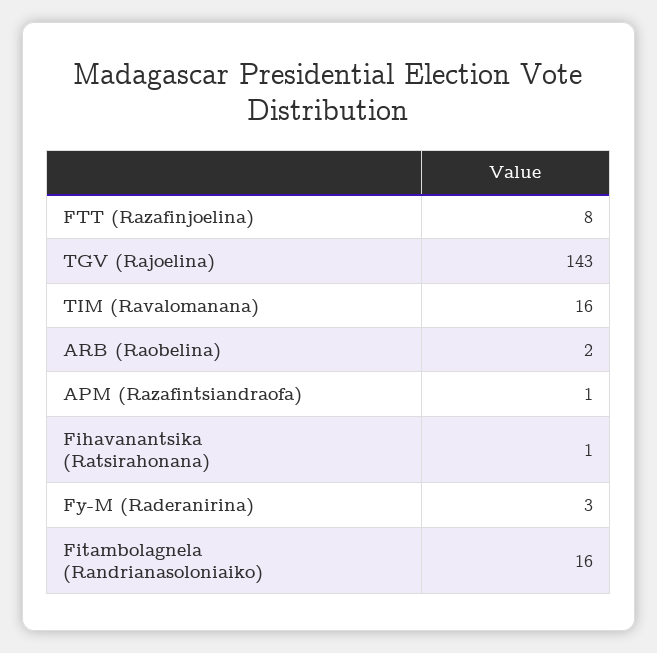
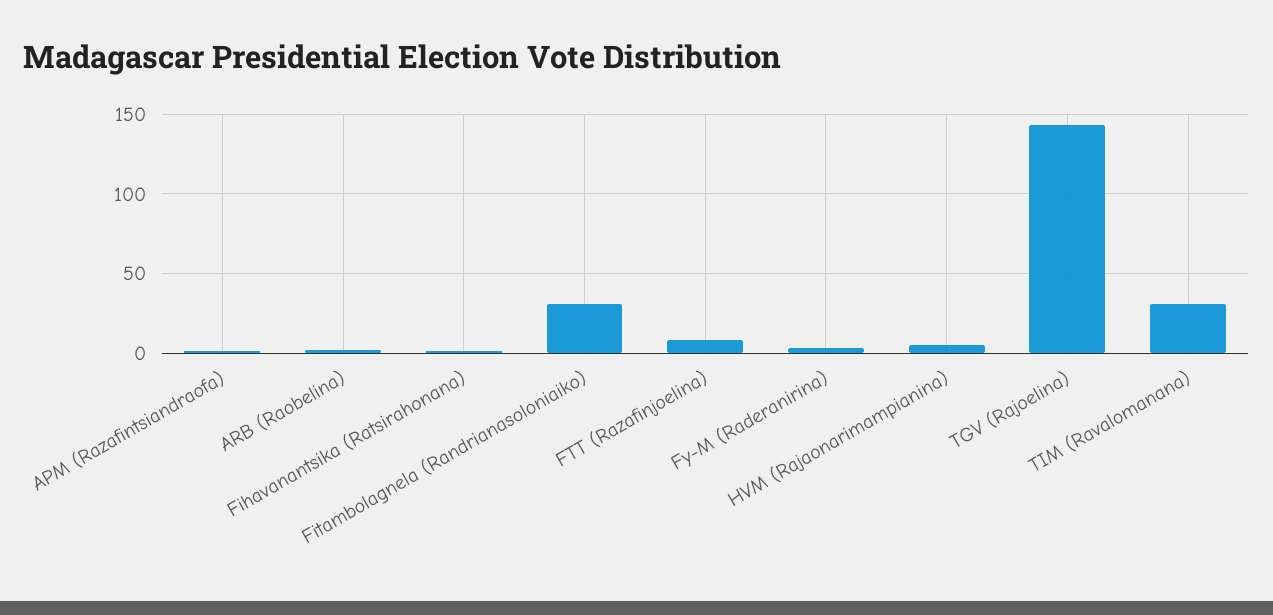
  {
    "FTT (Razafinjoelina)": 8,
    "TGV (Rajoelina)": 143,
-   "TIM (Ravalomanana)": 16,
+   "TIM (Ravalomanana)": 30,
    "ARB (Raobelina)": 2,
    "APM (Razafintsiandraofa)": 1,
    "Fihavanantsika (Ratsirahonana)": 1,
    "Fy-M (Raderanirina)": 3,
-   "Fitambolagnela (Randrianasoloniaiko)": 16
+   "Fitambolagnela (Randrianasoloniaiko)": 30,
+   "HVM (Rajaonarimampianina)": 5
  }

